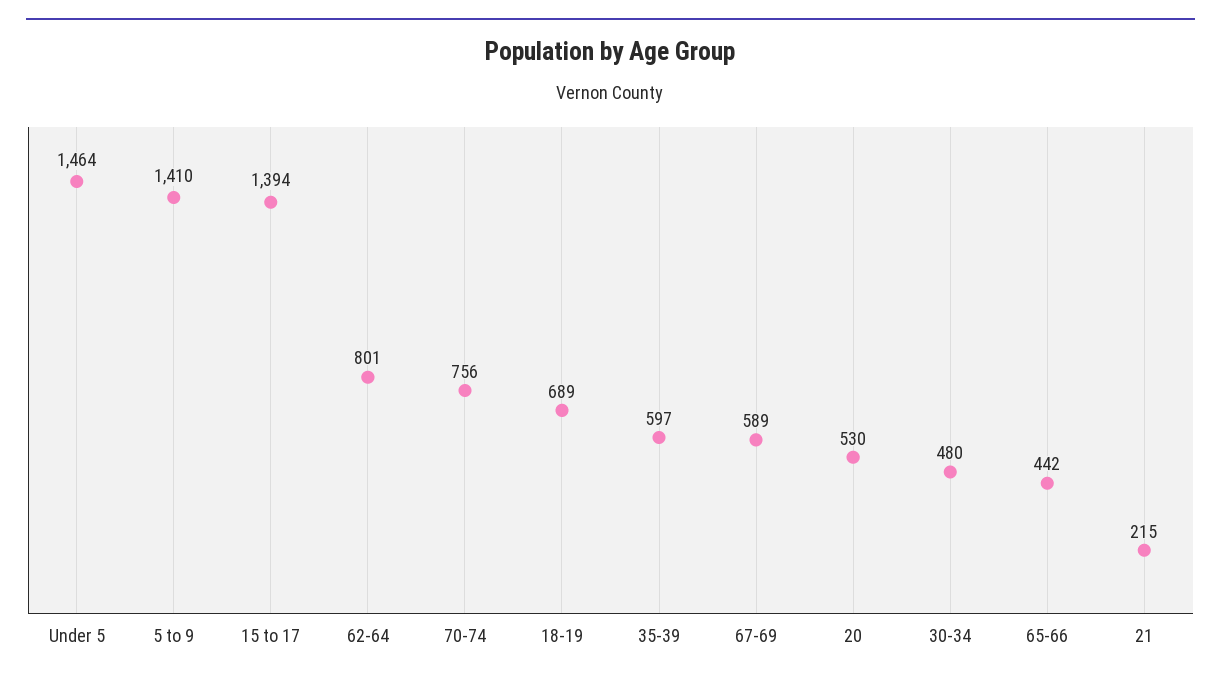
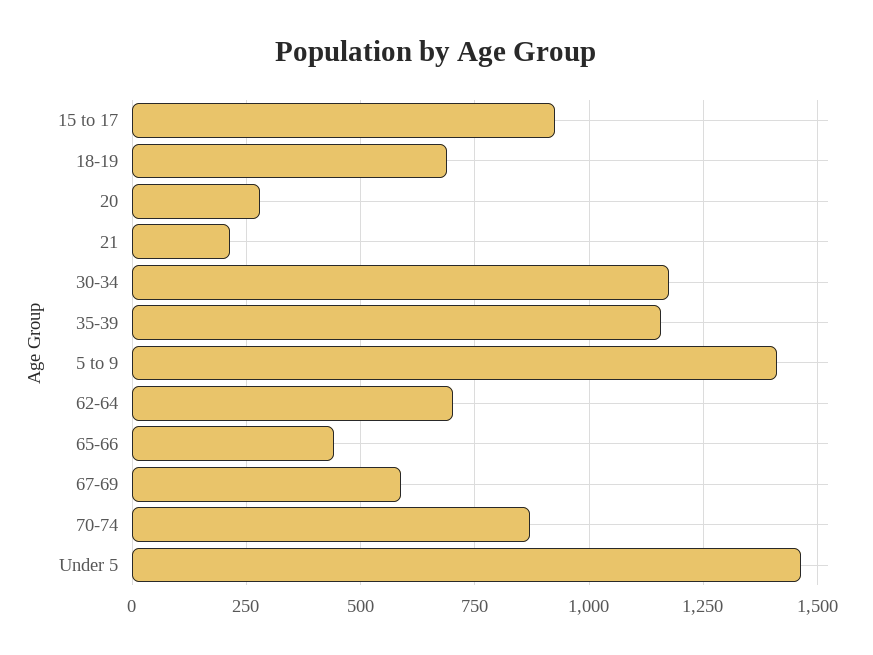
  {
    "Under 5": 1464,
    "5 to 9": 1410,
-   "15 to 17": 1394,
+   "15 to 17": 925,
-   "62-64": 801,
+   "62-64": 700,
-   "70-74": 756,
+   "70-74": 875,
    "18-19": 689,
-   "35-39": 597,
+   "35-39": 1150,
    "67-69": 589,
-   "20": 530,
+   "20": 275,
-   "30-34": 480,
+   "30-34": 1175,
    "65-66": 442,
    "21": 215
  }

